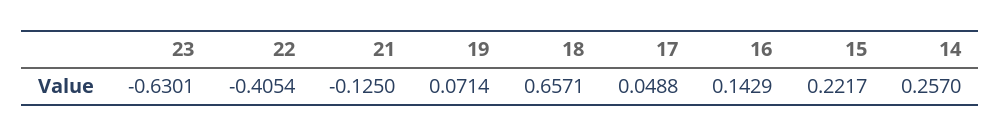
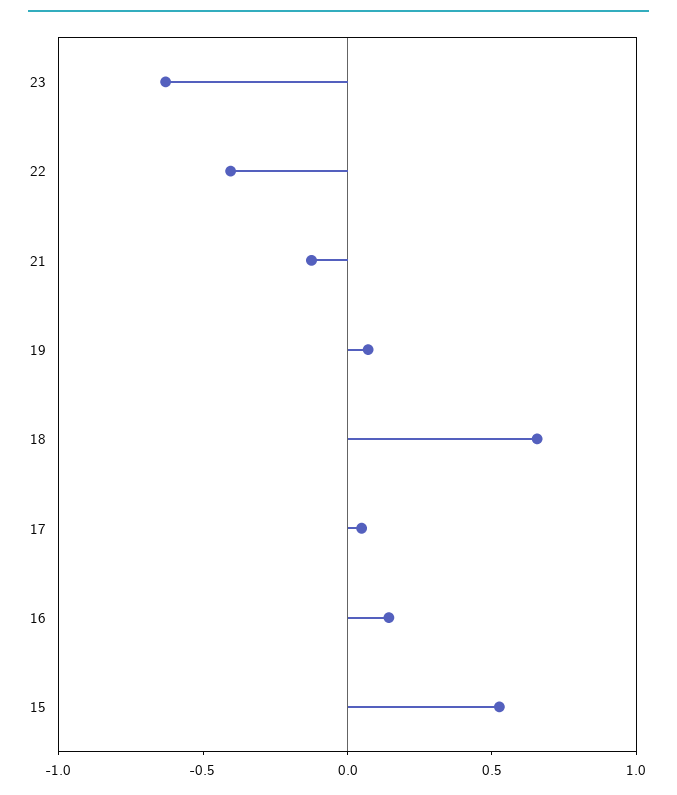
  {
    "23": -0.6301,
    "22": -0.4054,
    "21": -0.125,
    "19": 0.0714,
    "18": 0.6571,
    "17": 0.0488,
    "16": 0.1429,
-   "15": 0.2217,
+   "15": 0.5
-   "14": 0.257
  }

